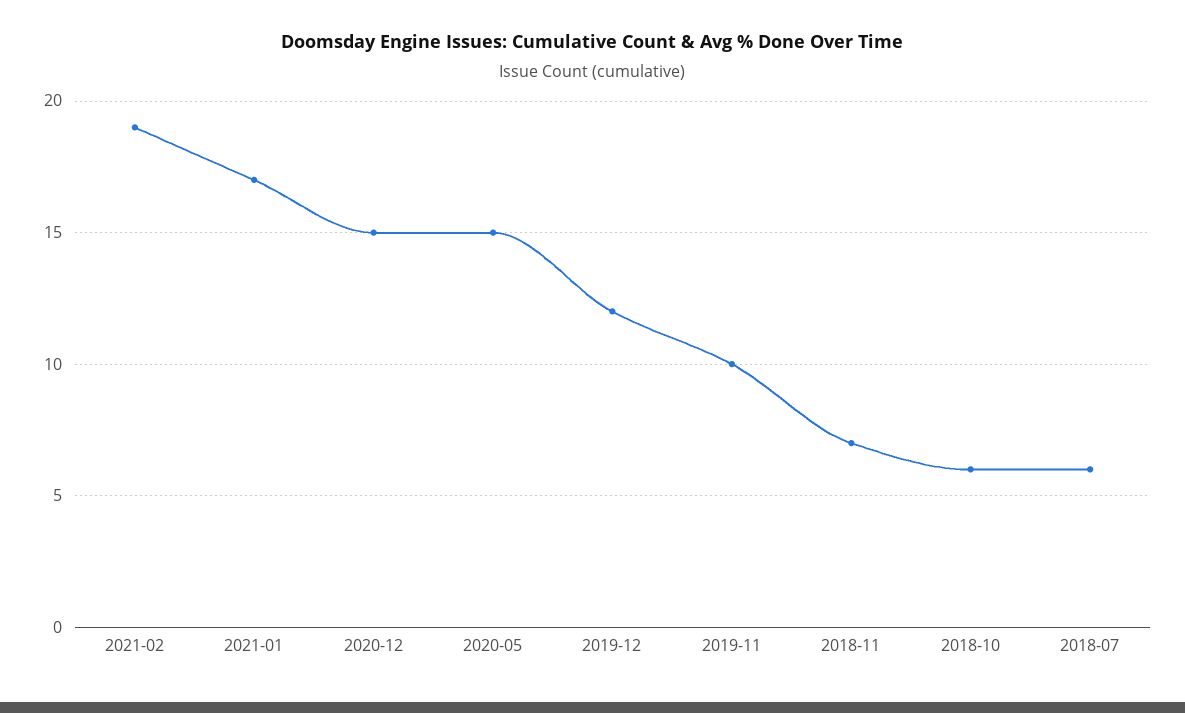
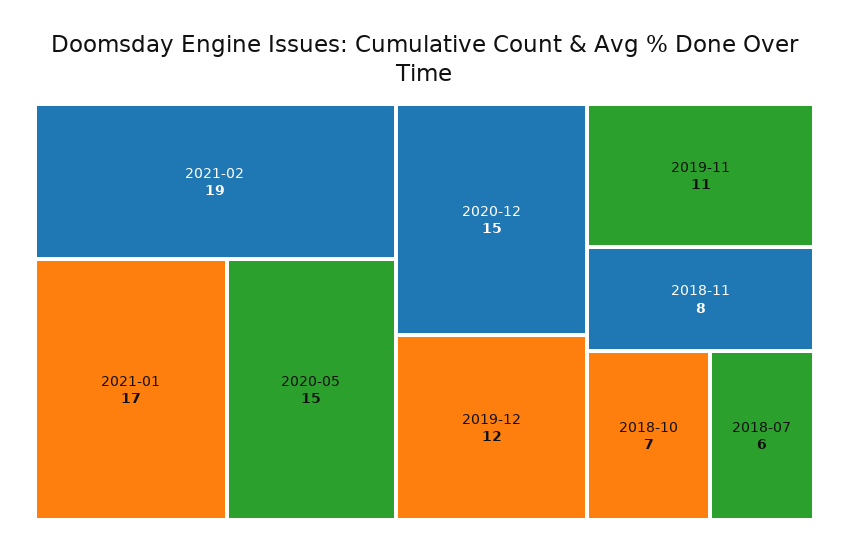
  {
    "2021-02": 19,
    "2021-01": 17,
    "2020-12": 15,
    "2020-05": 15,
    "2019-12": 12,
-   "2019-11": 10,
+   "2019-11": 11,
-   "2018-11": 7,
+   "2018-11": 8,
-   "2018-10": 6,
+   "2018-10": 7,
    "2018-07": 6
  }

